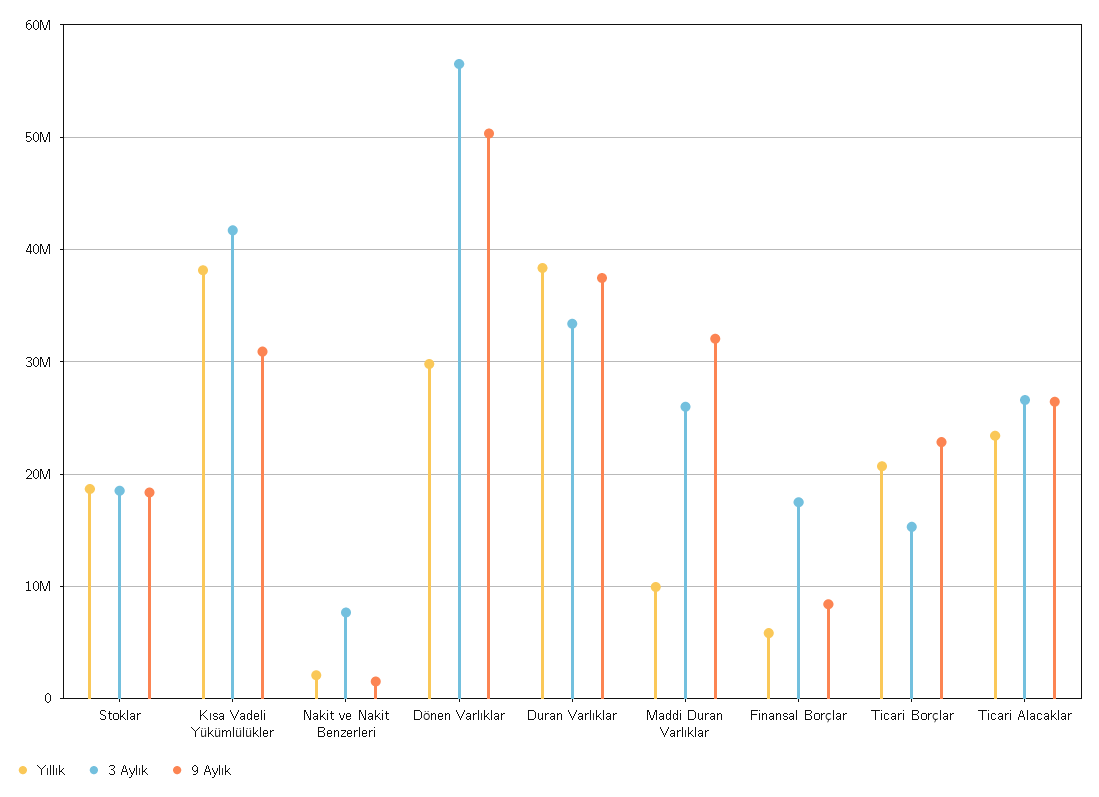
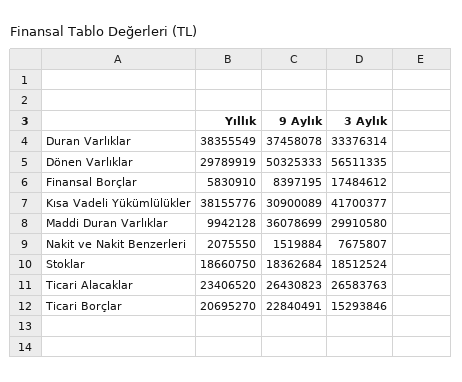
  {
    "Yıllık": {
      "Stoklar": 18660750,
      "Kısa Vadeli Yükümlülükler": 38155776,
      "Nakit ve Nakit Benzerleri": 2075550,
      "Dönen Varlıklar": 29789919,
      "Duran Varlıklar": 38355549,
      "Maddi Duran Varlıklar": 9942128,
      "Finansal Borçlar": 5830910,
      "Ticari Borçlar": 20695270,
      "Ticari Alacaklar": 23406520
    },
    "3 Aylık": {
      "Stoklar": 18512524,
      "Kısa Vadeli Yükümlülükler": 41700377,
      "Nakit ve Nakit Benzerleri": 7675807,
      "Dönen Varlıklar": 56511335,
      "Duran Varlıklar": 33376314,
-     "Maddi Duran Varlıklar": 26000000,
+     "Maddi Duran Varlıklar": 29910580,
      "Finansal Borçlar": 17484612,
      "Ticari Borçlar": 15293846,
      "Ticari Alacaklar": 26583763
    },
    "9 Aylık": {
      "Stoklar": 18362684,
      "Kısa Vadeli Yükümlülükler": 30900089,
      "Nakit ve Nakit Benzerleri": 1519884,
      "Dönen Varlıklar": 50325333,
      "Duran Varlıklar": 37458078,
-     "Maddi Duran Varlıklar": 32000000,
+     "Maddi Duran Varlıklar": 36078699,
      "Finansal Borçlar": 8397195,
      "Ticari Borçlar": 22840491,
      "Ticari Alacaklar": 26430823
    }
  }

